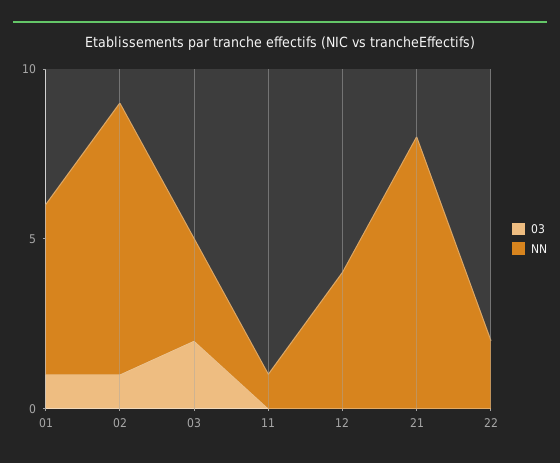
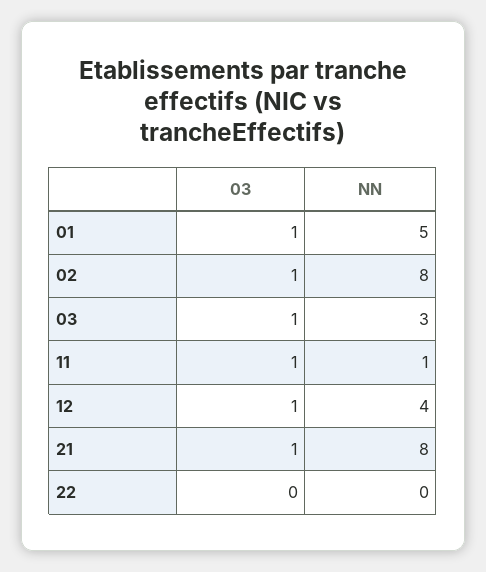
  {
    "03": {
      "01": 1,
      "02": 1,
-     "03": 2,
+     "03": 1,
-     "11": 0,
+     "11": 1,
-     "12": 0,
+     "12": 1,
-     "21": 0,
+     "21": 1,
      "22": 0
    },
    "NN": {
      "01": 5,
      "02": 8,
      "03": 3,
      "11": 1,
      "12": 4,
      "21": 8,
-     "22": 2
+     "22": 0
    }
  }

